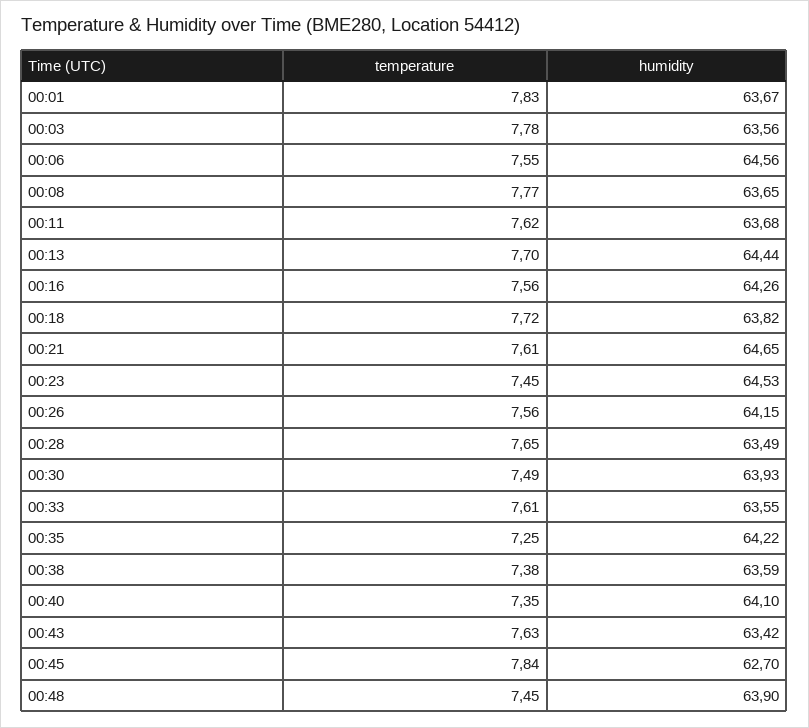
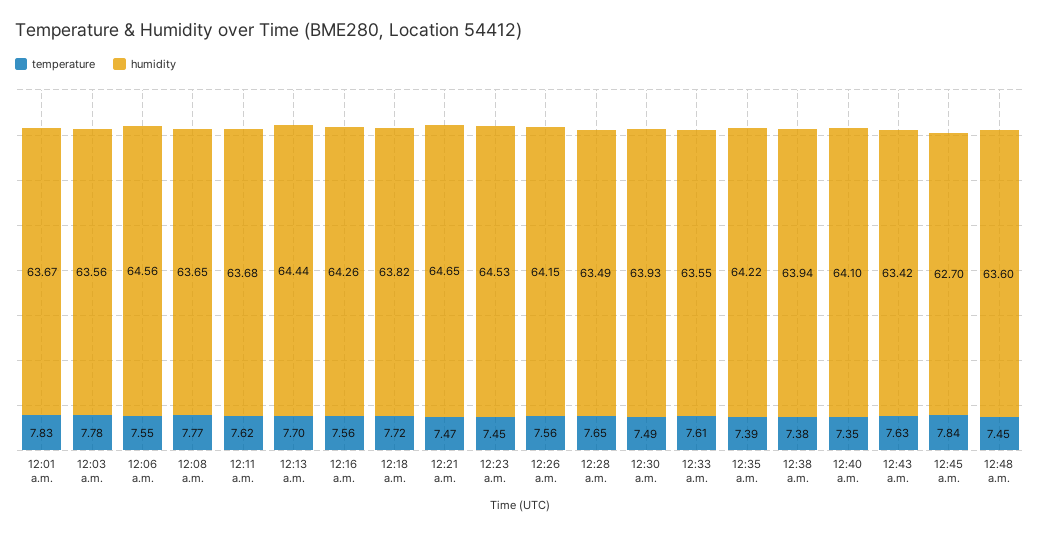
  {
    "temperature": {
      "00:01": 7.83,
      "00:03": 7.78,
      "00:06": 7.55,
      "00:08": 7.77,
      "00:11": 7.62,
      "00:13": 7.7,
      "00:16": 7.56,
      "00:18": 7.72,
-     "00:21": 7.61,
+     "00:21": 7.47,
      "00:23": 7.45,
      "00:26": 7.56,
      "00:28": 7.65,
      "00:30": 7.49,
      "00:33": 7.61,
-     "00:35": 7.25,
+     "00:35": 7.39,
      "00:38": 7.38,
      "00:40": 7.35,
      "00:43": 7.63,
      "00:45": 7.84,
      "00:48": 7.45
    },
    "humidity": {
      "00:01": 63.67,
      "00:03": 63.56,
      "00:06": 64.56,
      "00:08": 63.65,
      "00:11": 63.68,
      "00:13": 64.44,
      "00:16": 64.26,
      "00:18": 63.82,
      "00:21": 64.65,
      "00:23": 64.53,
      "00:26": 64.15,
      "00:28": 63.49,
      "00:30": 63.93,
      "00:33": 63.55,
      "00:35": 64.22,
-     "00:38": 63.59,
+     "00:38": 63.94,
      "00:40": 64.1,
      "00:43": 63.42,
      "00:45": 62.7,
-     "00:48": 63.9
+     "00:48": 63.6
    }
  }

